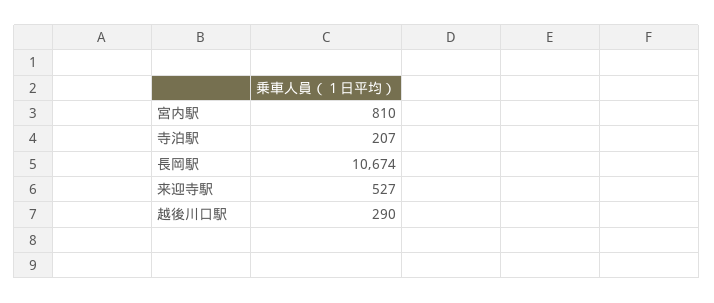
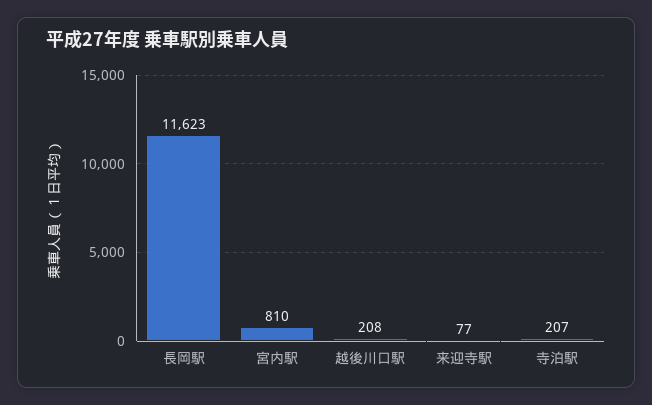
  {
    "宮内駅": 810,
    "寺泊駅": 207,
-   "長岡駅": 10674,
+   "長岡駅": 11623,
-   "来迎寺駅": 527,
+   "来迎寺駅": 77,
-   "越後川口駅": 290
+   "越後川口駅": 208
  }

